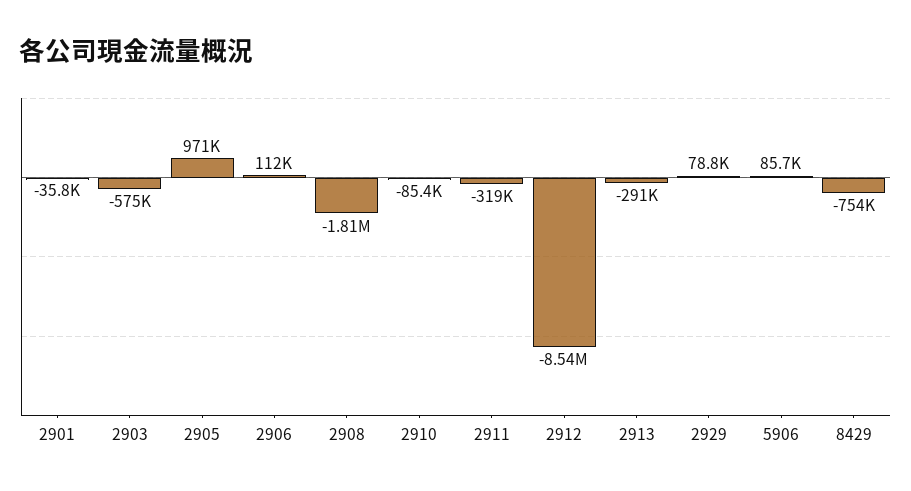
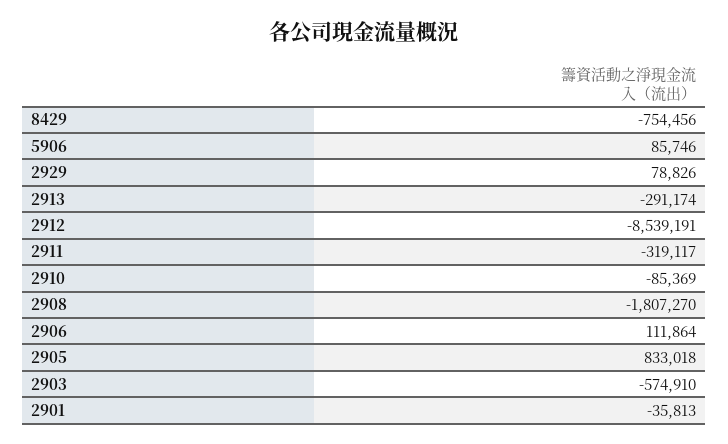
  {
    "2901": -35813,
    "2903": -574910,
-   "2905": 971000,
+   "2905": 833018,
    "2906": 111864,
    "2908": -1807270,
    "2910": -85369,
    "2911": -319117,
    "2912": -8539191,
    "2913": -291174,
    "2929": 78826,
    "5906": 85746,
    "8429": -754456
  }

